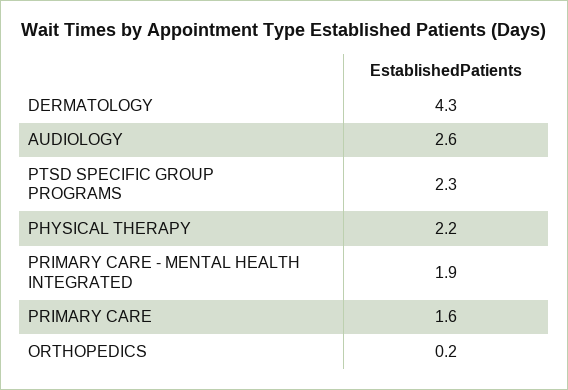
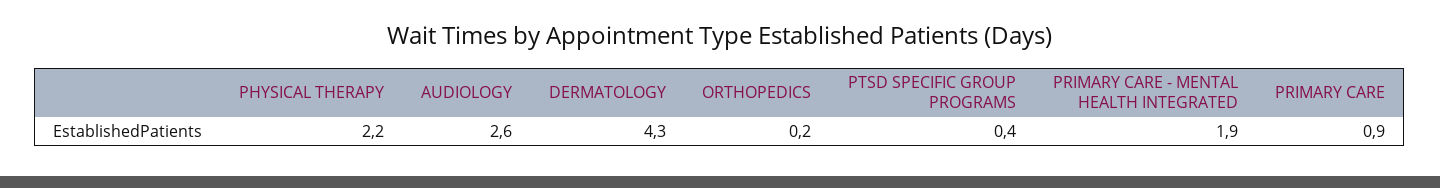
  {
    "DERMATOLOGY": 4.3,
    "AUDIOLOGY": 2.6,
-   "PTSD SPECIFIC GROUP PROGRAMS": 2.3,
+   "PTSD SPECIFIC GROUP PROGRAMS": 0.4,
    "PHYSICAL THERAPY": 2.2,
    "PRIMARY CARE - MENTAL HEALTH INTEGRATED": 1.9,
-   "PRIMARY CARE": 1.6,
+   "PRIMARY CARE": 0.9,
    "ORTHOPEDICS": 0.2
  }

